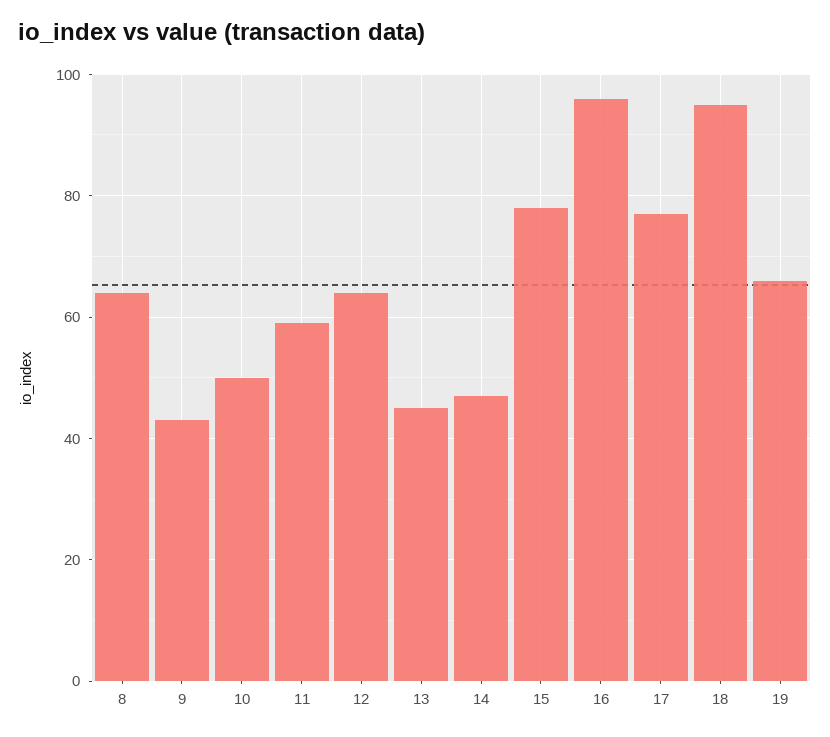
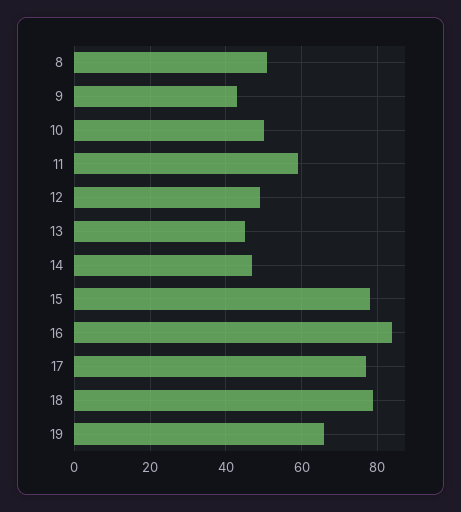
  {
-   "8": 65,
+   "8": 50,
    "9": 45,
    "10": 50,
    "11": 60,
-   "12": 65,
+   "12": 50,
    "13": 45,
    "14": 45,
    "15": 80,
-   "16": 95,
+   "16": 85,
    "17": 75,
-   "18": 95,
+   "18": 80,
    "19": 65
  }

